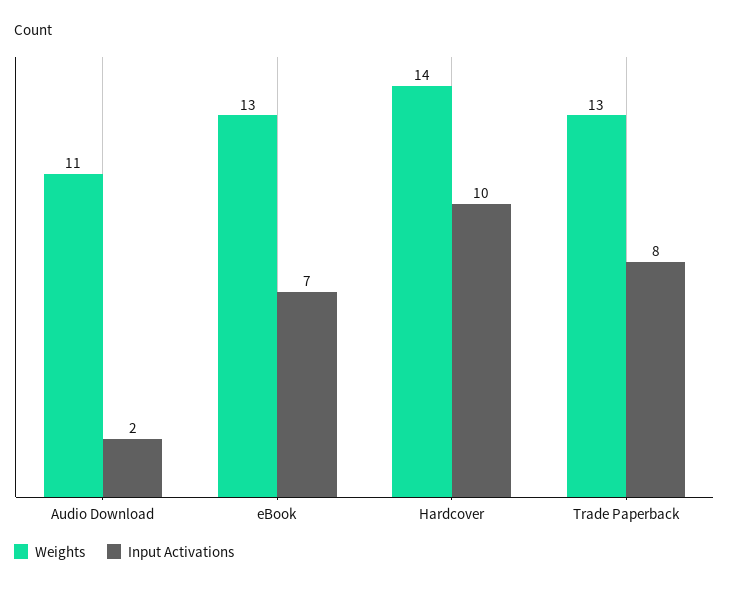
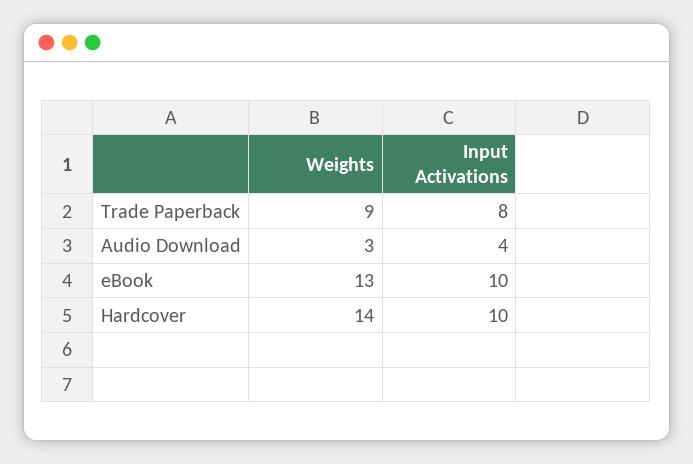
  {
    "Weights": {
-     "Audio Download": 11,
+     "Audio Download": 3,
      "eBook": 13,
      "Hardcover": 14,
-     "Trade Paperback": 13
+     "Trade Paperback": 9
    },
    "Input Activations": {
-     "Audio Download": 2,
+     "Audio Download": 4,
-     "eBook": 7,
+     "eBook": 10,
      "Hardcover": 10,
      "Trade Paperback": 8
    }
  }

